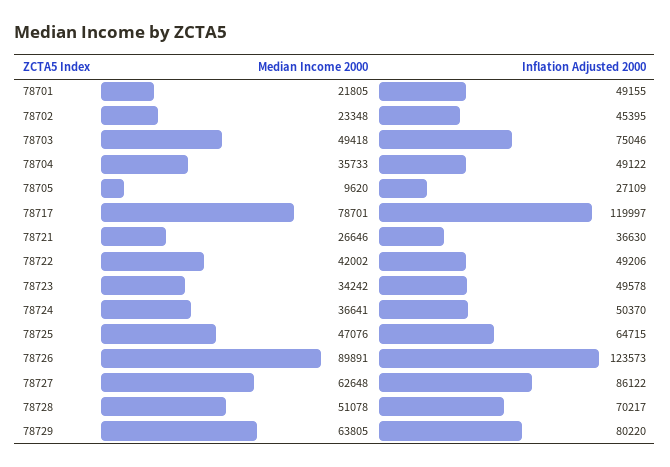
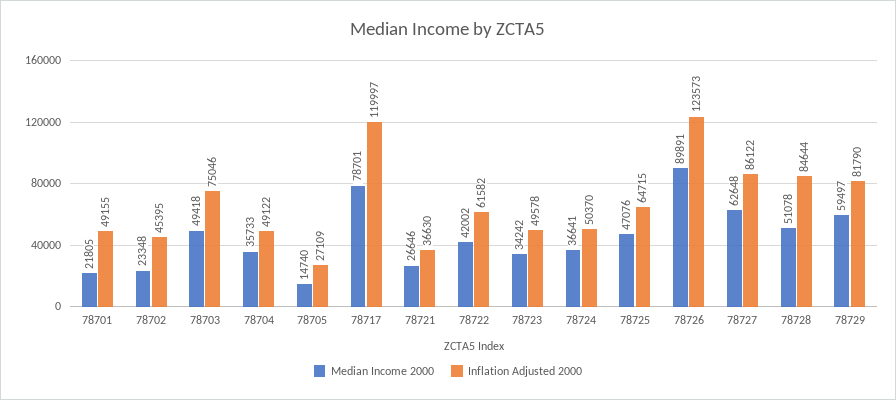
  {
    "Median Income 2000": {
      "78701": 21805,
      "78702": 23348,
      "78703": 49418,
      "78704": 35733,
-     "78705": 9620,
+     "78705": 14740,
      "78717": 78701,
      "78721": 26646,
      "78722": 42002,
      "78723": 34242,
      "78724": 36641,
      "78725": 47076,
      "78726": 89891,
      "78727": 62648,
      "78728": 51078,
-     "78729": 63805
+     "78729": 59497
    },
    "Inflation Adjusted 2000": {
      "78701": 49155,
      "78702": 45395,
      "78703": 75046,
      "78704": 49122,
      "78705": 27109,
      "78717": 119997,
      "78721": 36630,
-     "78722": 49206,
+     "78722": 61582,
      "78723": 49578,
      "78724": 50370,
      "78725": 64715,
      "78726": 123573,
      "78727": 86122,
-     "78728": 70217,
+     "78728": 84644,
-     "78729": 80220
+     "78729": 81790
    }
  }

